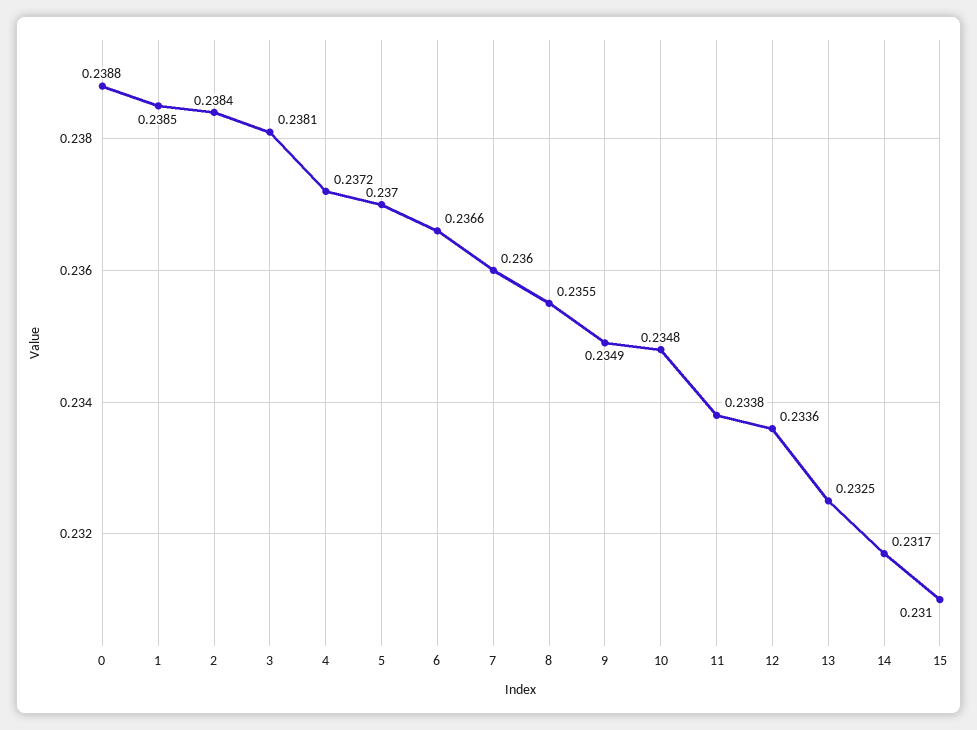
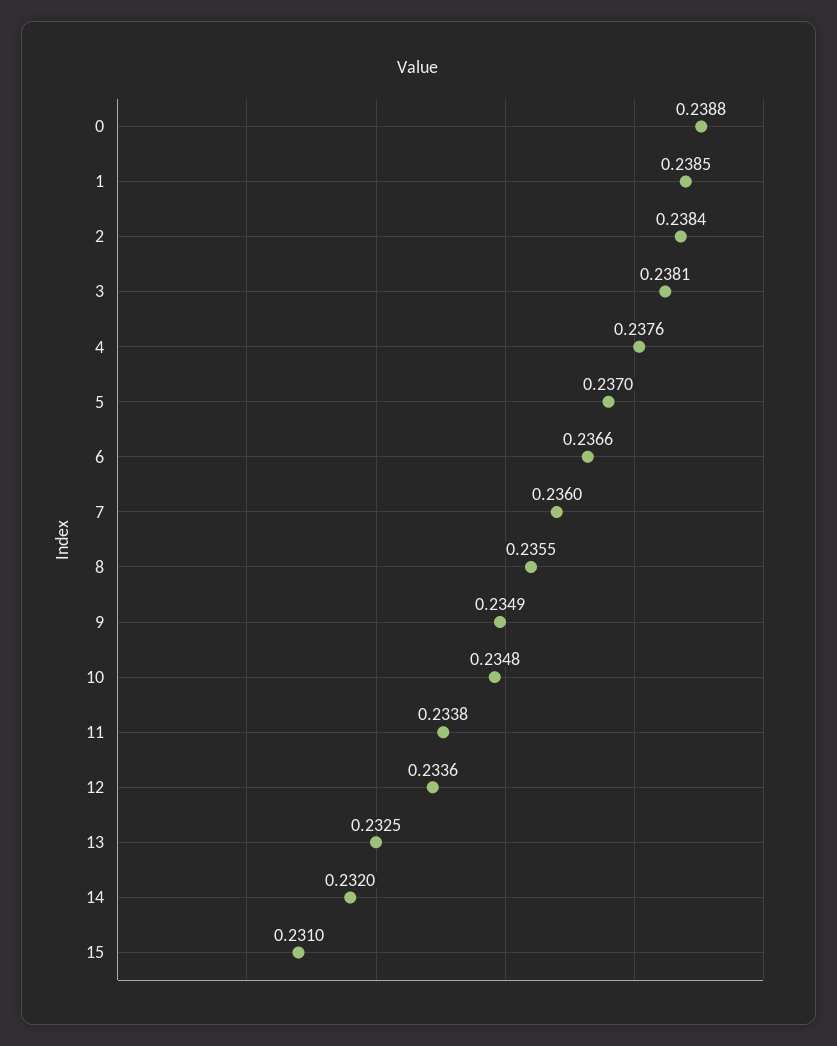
  {
    "0": 0.2388,
    "1": 0.2385,
    "2": 0.2384,
    "3": 0.2381,
-   "4": 0.2372,
+   "4": 0.2376,
    "5": 0.237,
    "6": 0.2366,
    "7": 0.236,
    "8": 0.2355,
    "9": 0.2349,
    "10": 0.2348,
    "11": 0.2338,
    "12": 0.2336,
    "13": 0.2325,
-   "14": 0.2317,
+   "14": 0.232,
    "15": 0.231
  }

